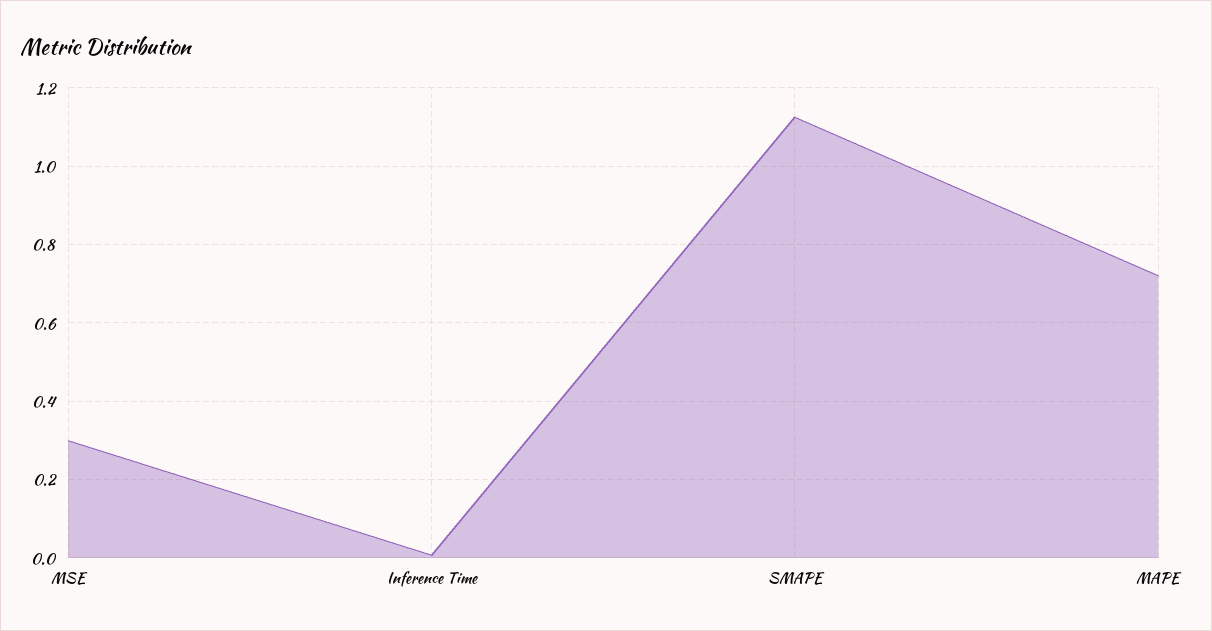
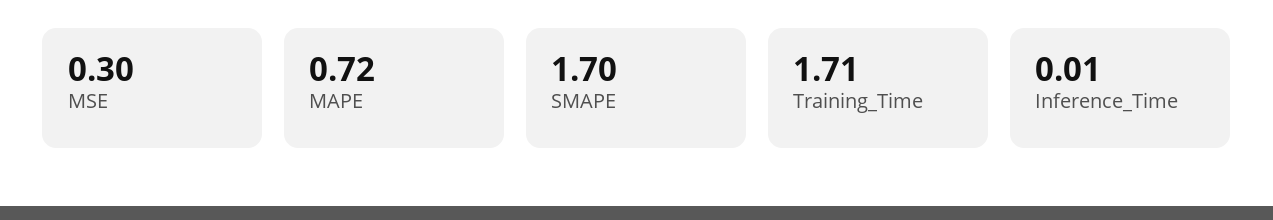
  {
    "MSE": 0.3,
    "Inference Time": 0.01,
-   "SMAPE": 1.12,
+   "SMAPE": 1.7,
-   "MAPE": 0.72
+   "MAPE": 0.72,
+   "Training_Time": 1.71
  }

